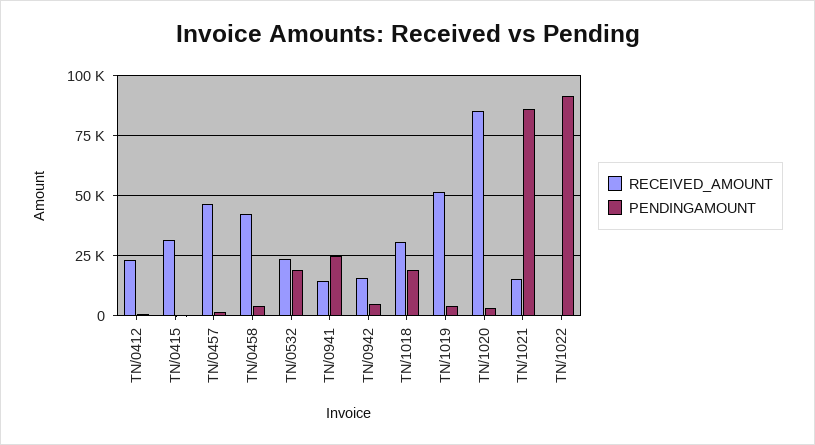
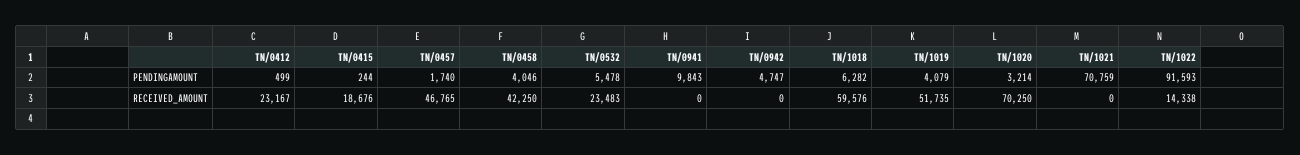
  {
    "RECEIVED_AMOUNT": {
      "TN/0412": 23167,
-     "TN/0415": 30000,
+     "TN/0415": 18676,
      "TN/0457": 46765,
      "TN/0458": 42250,
      "TN/0532": 23483,
-     "TN/0941": 15000,
+     "TN/0941": 0,
-     "TN/0942": 15000,
+     "TN/0942": 0,
-     "TN/1018": 30000,
+     "TN/1018": 59576,
      "TN/1019": 51735,
-     "TN/1020": 85000,
+     "TN/1020": 70250,
-     "TN/1021": 15000,
+     "TN/1021": 0,
-     "TN/1022": 0
+     "TN/1022": 14338
    },
    "PENDINGAMOUNT": {
      "TN/0412": 499,
      "TN/0415": 244,
      "TN/0457": 1740,
      "TN/0458": 4046,
-     "TN/0532": 20000,
+     "TN/0532": 5478,
-     "TN/0941": 25000,
+     "TN/0941": 9843,
      "TN/0942": 4747,
-     "TN/1018": 20000,
+     "TN/1018": 6282,
      "TN/1019": 4079,
      "TN/1020": 3214,
-     "TN/1021": 85000,
+     "TN/1021": 70759,
      "TN/1022": 91593
    }
  }

